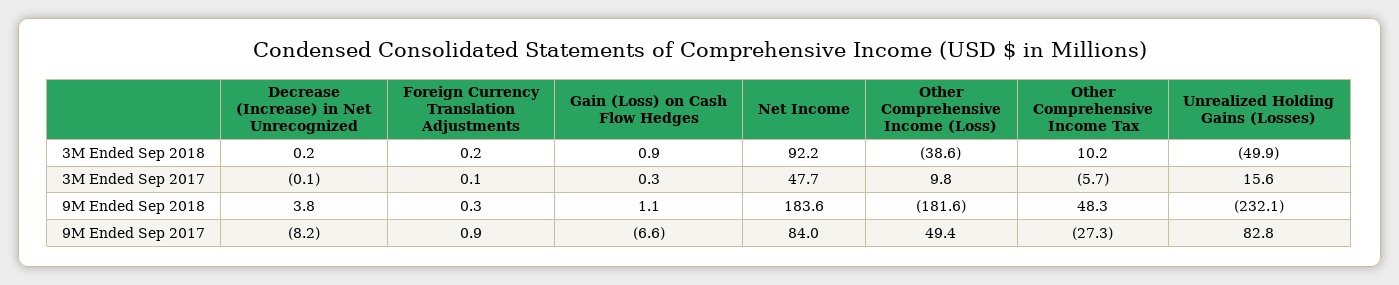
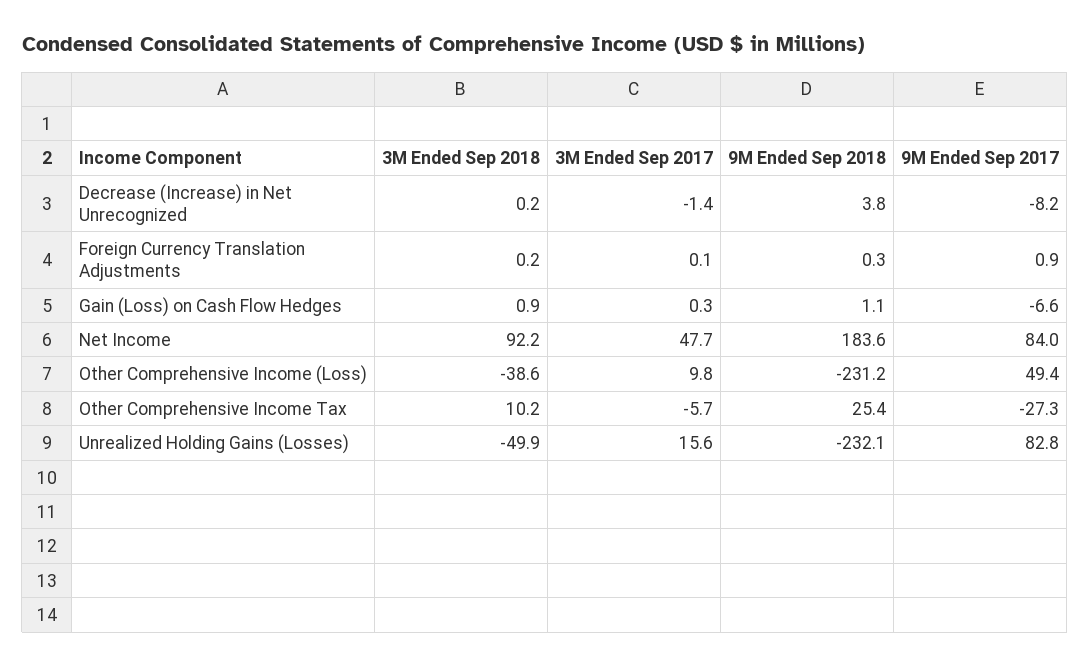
  {
    "Decrease (Increase) in Net Unrecognized": {
      "3M Ended Sep 2018": 0.2,
-     "3M Ended Sep 2017": -0.1,
+     "3M Ended Sep 2017": -1.4,
      "9M Ended Sep 2018": 3.8,
      "9M Ended Sep 2017": -8.2
    },
    "Foreign Currency Translation Adjustments": {
      "3M Ended Sep 2018": 0.2,
      "3M Ended Sep 2017": 0.1,
      "9M Ended Sep 2018": 0.3,
      "9M Ended Sep 2017": 0.9
    },
    "Gain (Loss) on Cash Flow Hedges": {
      "3M Ended Sep 2018": 0.9,
      "3M Ended Sep 2017": 0.3,
      "9M Ended Sep 2018": 1.1,
      "9M Ended Sep 2017": -6.6
    },
    "Net Income": {
      "3M Ended Sep 2018": 92.2,
      "3M Ended Sep 2017": 47.7,
      "9M Ended Sep 2018": 183.6,
      "9M Ended Sep 2017": 84
    },
    "Other Comprehensive Income (Loss)": {
      "3M Ended Sep 2018": -38.6,
      "3M Ended Sep 2017": 9.8,
-     "9M Ended Sep 2018": -181.6,
+     "9M Ended Sep 2018": -231.2,
      "9M Ended Sep 2017": 49.4
    },
    "Other Comprehensive Income Tax": {
      "3M Ended Sep 2018": 10.2,
      "3M Ended Sep 2017": -5.7,
-     "9M Ended Sep 2018": 48.3,
+     "9M Ended Sep 2018": 25.4,
      "9M Ended Sep 2017": -27.3
    },
    "Unrealized Holding Gains (Losses)": {
      "3M Ended Sep 2018": -49.9,
      "3M Ended Sep 2017": 15.6,
      "9M Ended Sep 2018": -232.1,
      "9M Ended Sep 2017": 82.8
    }
  }

